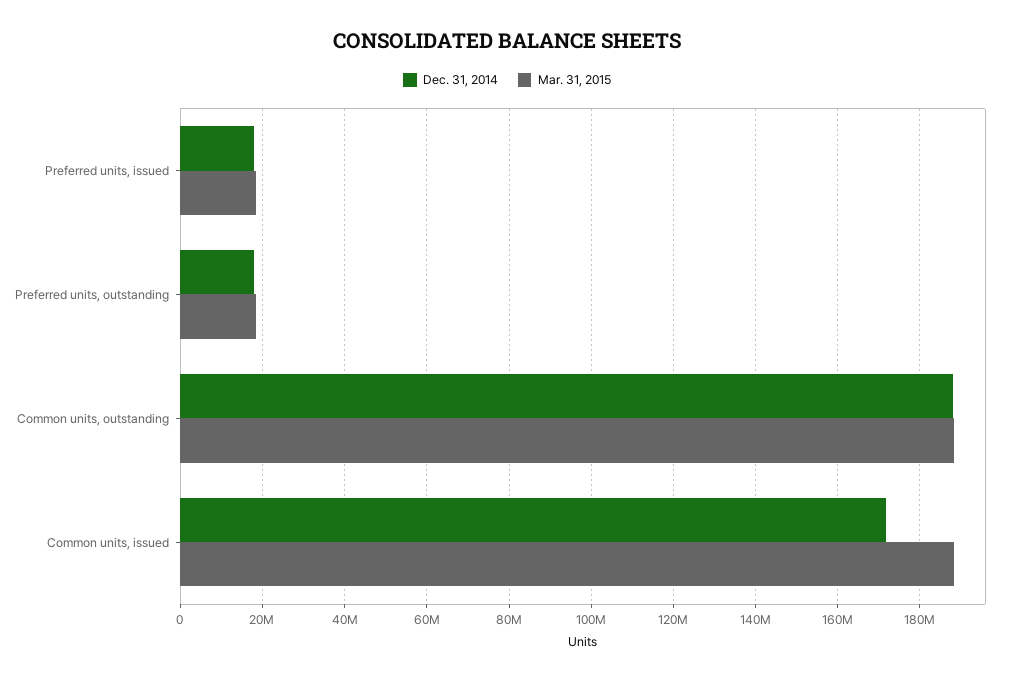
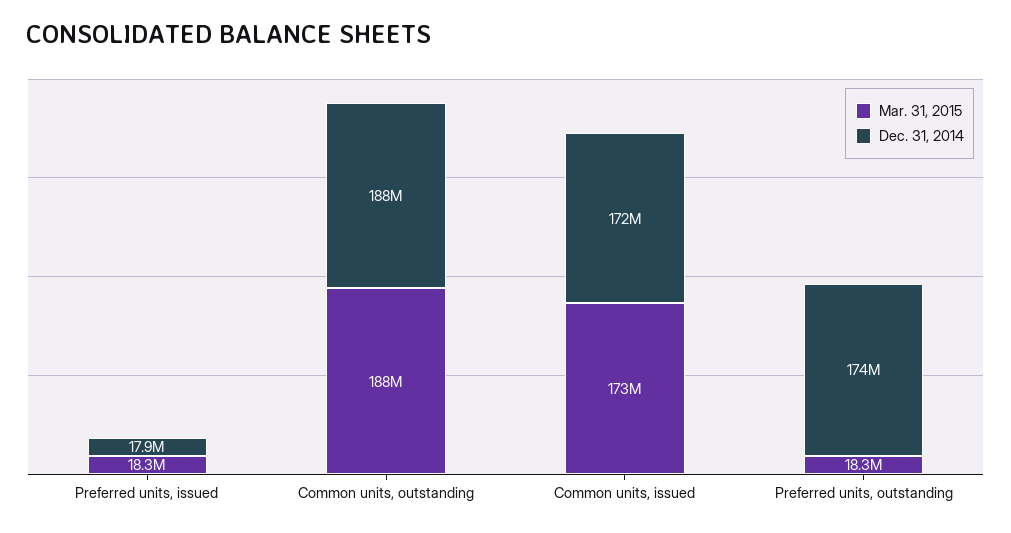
  {
    "Dec. 31, 2014": {
      "Preferred units, issued": 17900000,
-     "Preferred units, outstanding": 18000000,
+     "Preferred units, outstanding": 174000000,
      "Common units, outstanding": 188000000,
      "Common units, issued": 172000000
    },
    "Mar. 31, 2015": {
      "Preferred units, issued": 18300000,
      "Preferred units, outstanding": 18300000,
      "Common units, outstanding": 188000000,
-     "Common units, issued": 188000000
+     "Common units, issued": 173000000
    }
  }

